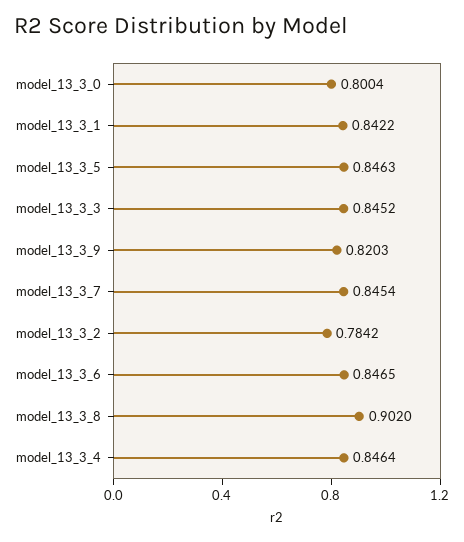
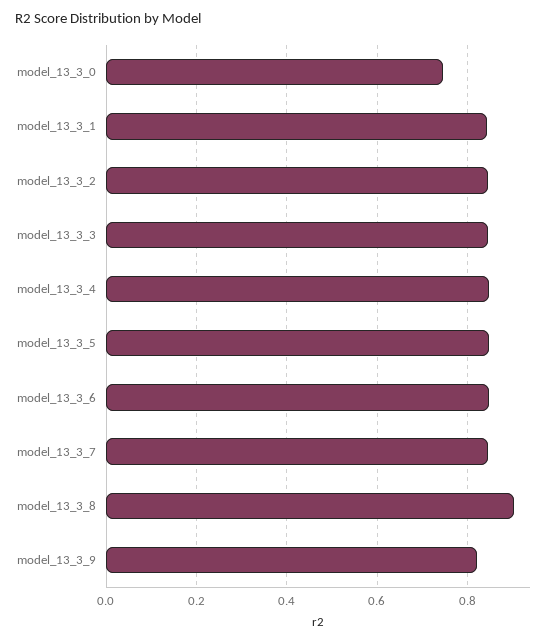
  {
-   "model_13_3_0": 0.8004,
+   "model_13_3_0": 0.74,
    "model_13_3_1": 0.8422,
    "model_13_3_5": 0.8463,
    "model_13_3_3": 0.8452,
    "model_13_3_9": 0.8203,
    "model_13_3_7": 0.8454,
-   "model_13_3_2": 0.7842,
+   "model_13_3_2": 0.84,
    "model_13_3_6": 0.8465,
    "model_13_3_8": 0.902,
    "model_13_3_4": 0.8464
  }

